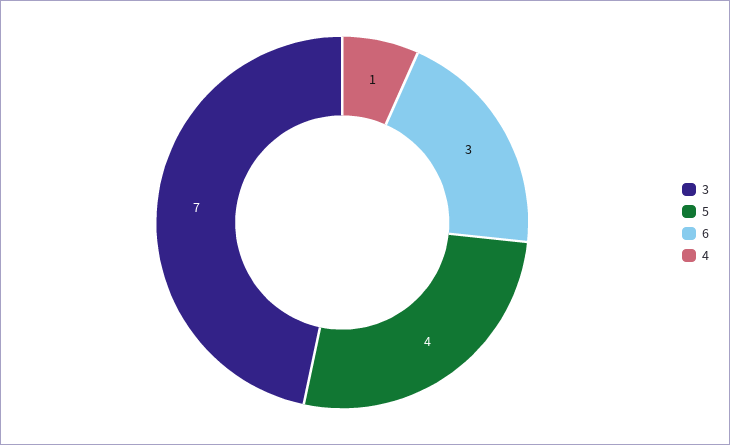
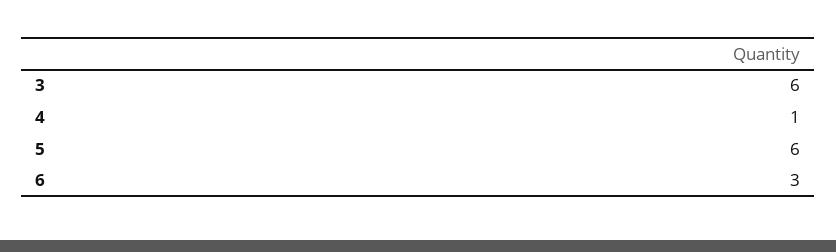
  {
-   "3": 7,
+   "3": 6,
-   "5": 4,
+   "5": 6,
    "6": 3,
    "4": 1
  }

